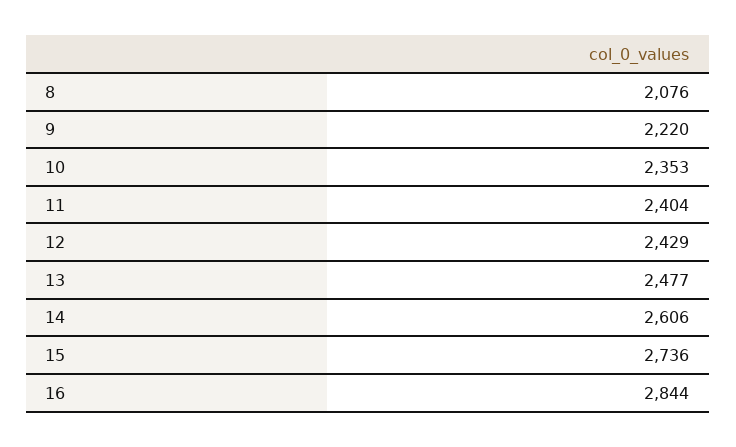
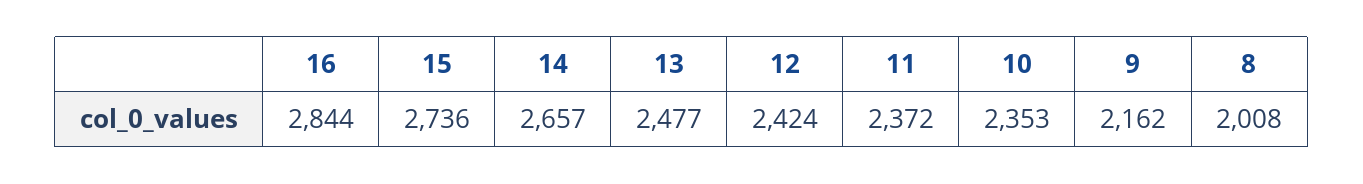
  {
-   "8": 2076,
+   "8": 2008,
-   "9": 2220,
+   "9": 2162,
    "10": 2353,
-   "11": 2404,
+   "11": 2372,
-   "12": 2429,
+   "12": 2424,
    "13": 2477,
-   "14": 2606,
+   "14": 2657,
    "15": 2736,
    "16": 2844
  }

